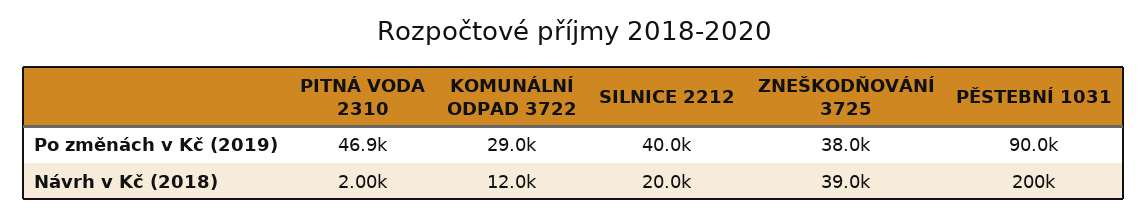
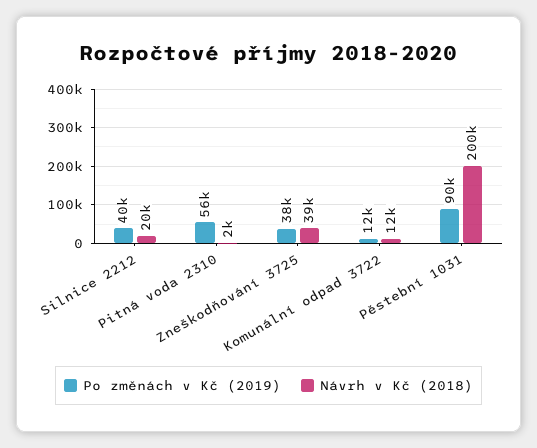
  {
    "Po změnách v Kč (2019)": {
-     "PITNÁ VODA 2310": 46900,
+     "PITNÁ VODA 2310": 56000,
-     "KOMUNÁLNÍ ODPAD 3722": 29000,
+     "KOMUNÁLNÍ ODPAD 3722": 12000,
      "SILNICE 2212": 40000,
      "ZNEŠKODŇOVÁNÍ 3725": 38000,
      "PĚSTEBNÍ 1031": 90000
    },
    "Návrh v Kč (2018)": {
      "PITNÁ VODA 2310": 2000,
      "KOMUNÁLNÍ ODPAD 3722": 12000,
      "SILNICE 2212": 20000,
      "ZNEŠKODŇOVÁNÍ 3725": 39000,
      "PĚSTEBNÍ 1031": 200000
    }
  }

